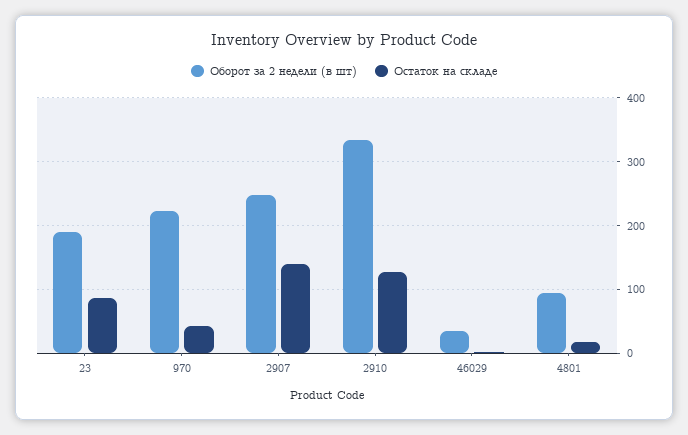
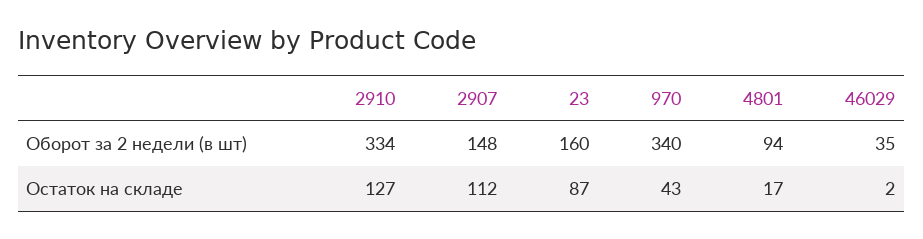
  {
    "Оборот за 2 недели (в шт)": {
-     "23": 190,
+     "23": 160,
-     "970": 220,
+     "970": 340,
-     "2907": 250,
+     "2907": 148,
      "2910": 334,
      "46029": 35,
      "4801": 94
    },
    "Остаток на складе": {
      "23": 87,
      "970": 43,
-     "2907": 140,
+     "2907": 112,
      "2910": 127,
      "46029": 2,
      "4801": 17
    }
  }

